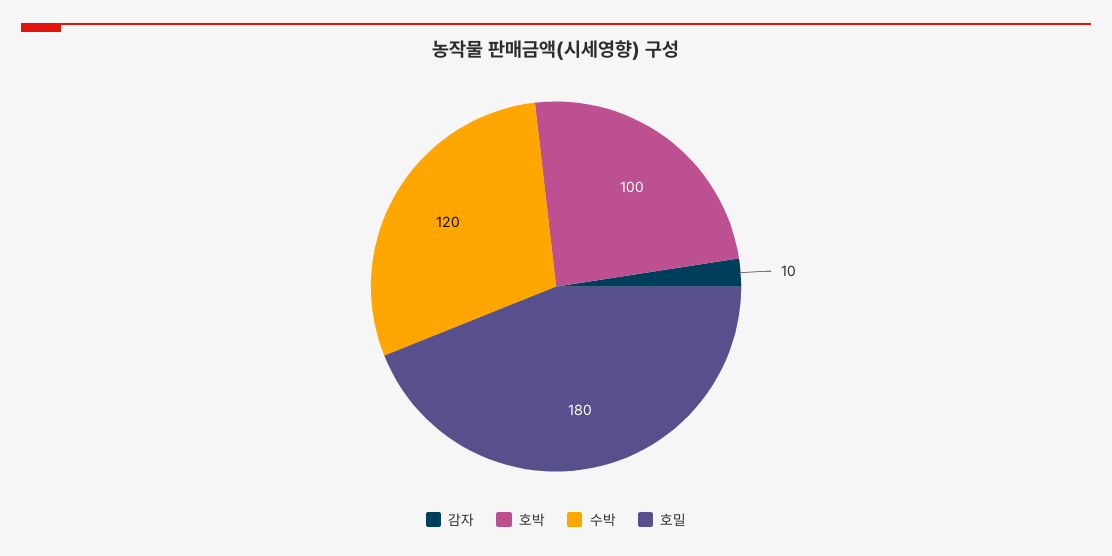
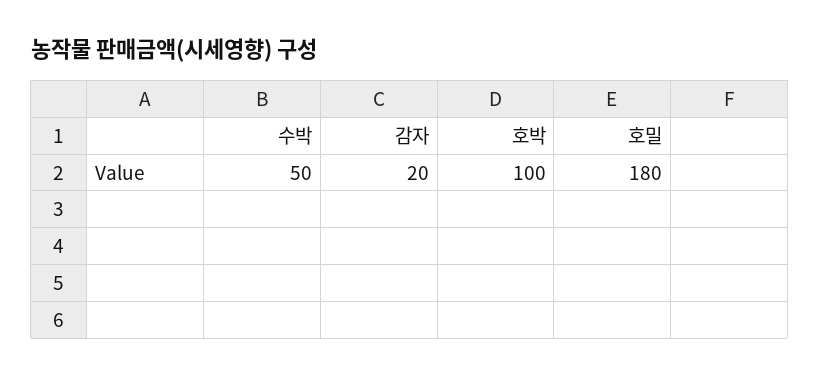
  {
-   "감자": 10,
+   "감자": 20,
    "호박": 100,
-   "수박": 120,
+   "수박": 50,
    "호밀": 180
  }

